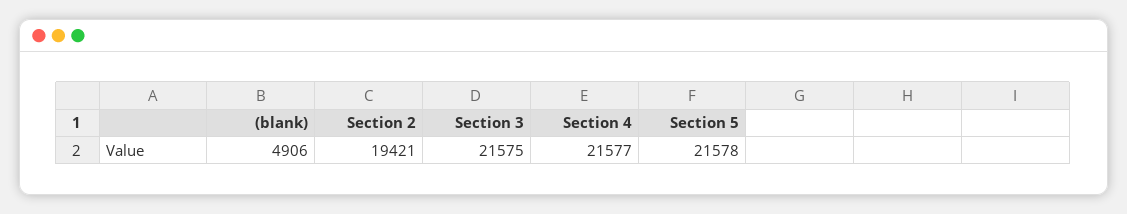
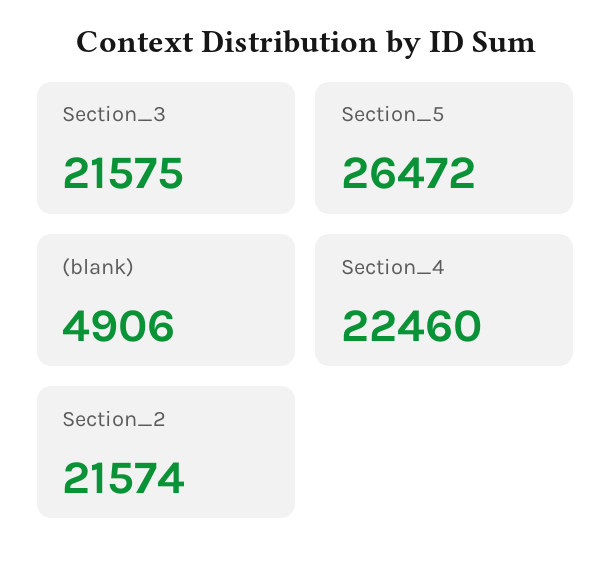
  {
    "(blank)": 4906,
-   "Section 2": 19421,
+   "Section 2": 21574,
    "Section 3": 21575,
-   "Section 4": 21577,
+   "Section 4": 22460,
-   "Section 5": 21578
+   "Section 5": 26472
  }

